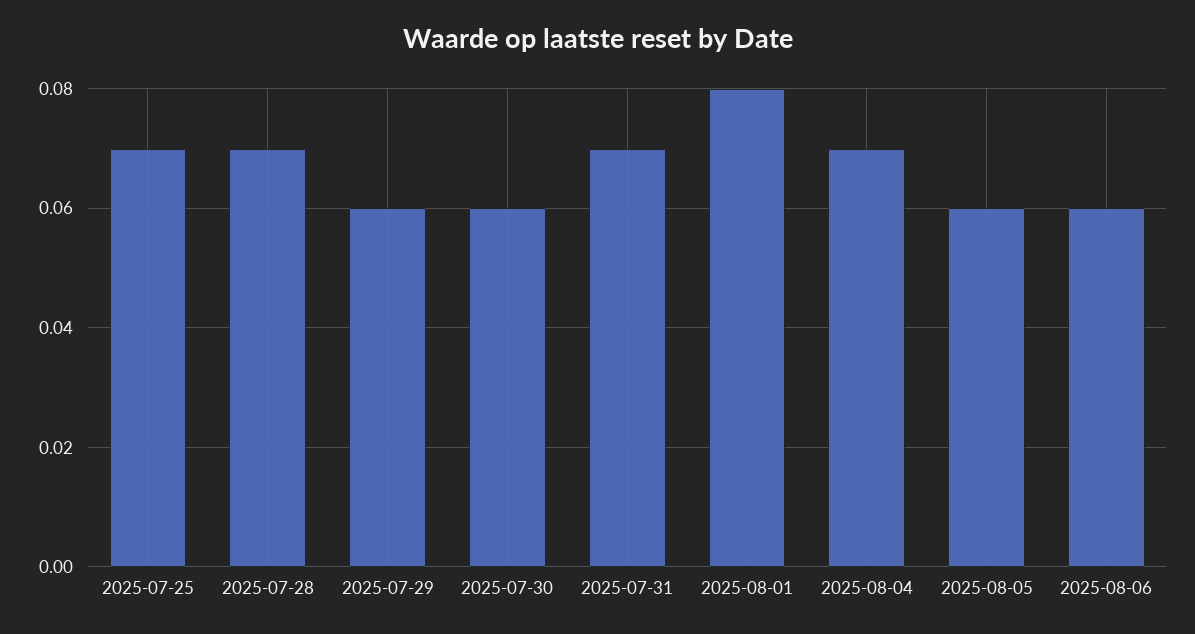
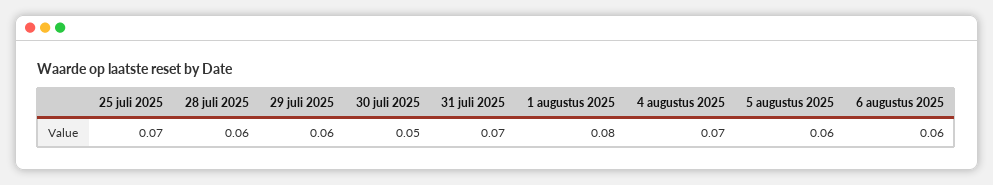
  {
    "2025-07-25": 0.07,
-   "2025-07-28": 0.07,
+   "2025-07-28": 0.06,
    "2025-07-29": 0.06,
-   "2025-07-30": 0.06,
+   "2025-07-30": 0.05,
    "2025-07-31": 0.07,
    "2025-08-01": 0.08,
    "2025-08-04": 0.07,
    "2025-08-05": 0.06,
    "2025-08-06": 0.06
  }

